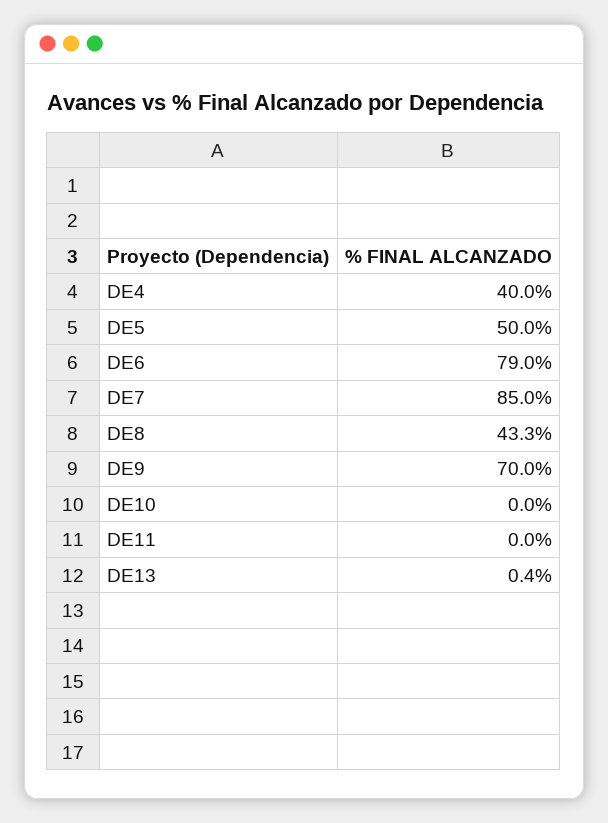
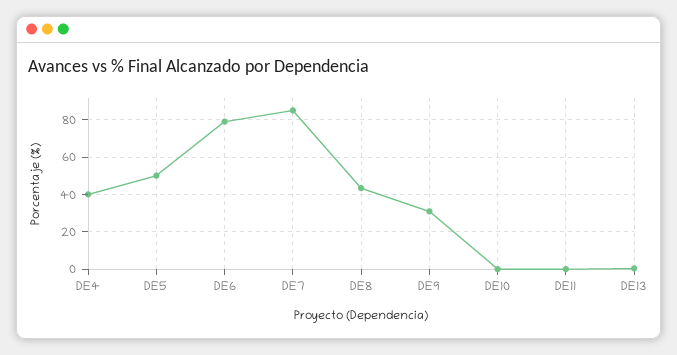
  {
    "DE4": 40,
    "DE5": 50,
    "DE6": 79,
    "DE7": 85,
    "DE8": 43.3,
-   "DE9": 70,
+   "DE9": 30,
    "DE10": 0,
    "DE11": 0,
    "DE13": 0.4
  }

